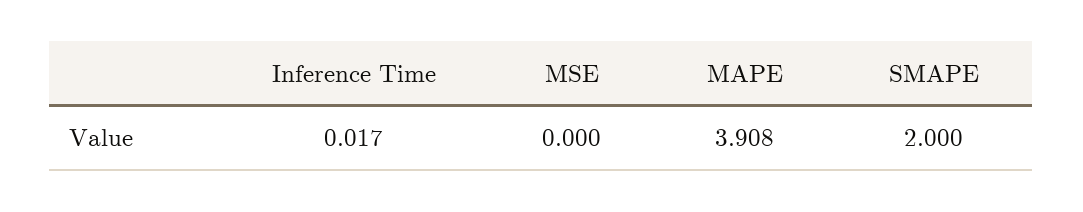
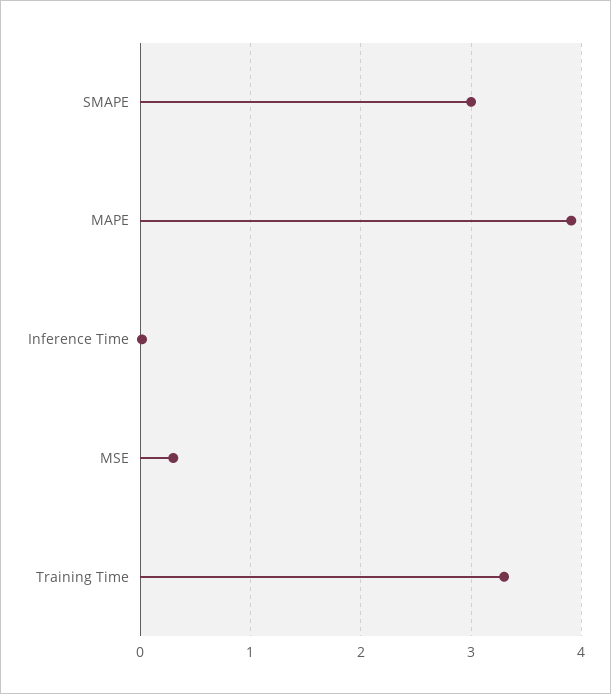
  {
    "Inference Time": 0.017,
-   "MSE": 0,
+   "MSE": 0.3,
    "MAPE": 3.908,
-   "SMAPE": 2
+   "SMAPE": 3,
+   "Training Time": 3.3
  }

